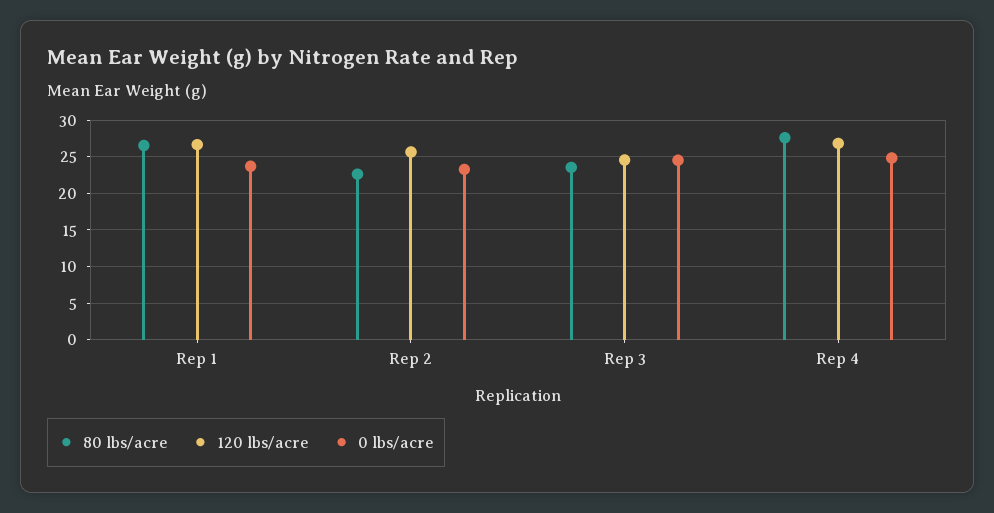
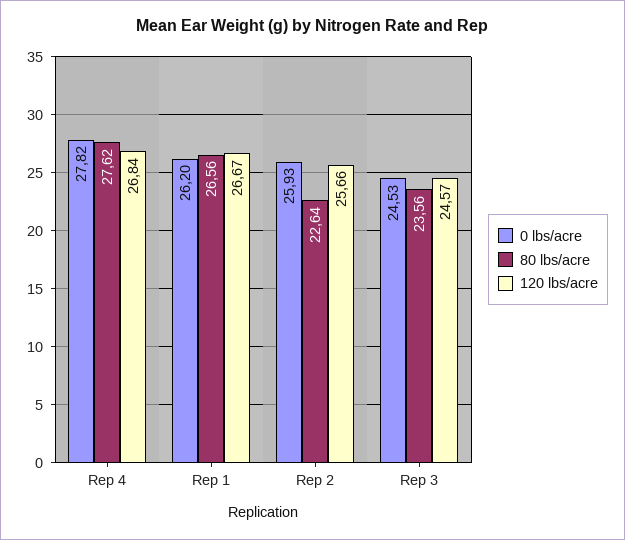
  {
    "80 lbs/acre": {
      "Rep 1": 26.56,
      "Rep 2": 22.64,
      "Rep 3": 23.56,
      "Rep 4": 27.62
    },
    "120 lbs/acre": {
      "Rep 1": 26.67,
      "Rep 2": 25.66,
      "Rep 3": 24.57,
      "Rep 4": 26.84
    },
    "0 lbs/acre": {
-     "Rep 1": 24,
+     "Rep 1": 26.2,
-     "Rep 2": 23,
+     "Rep 2": 25.93,
      "Rep 3": 24.53,
-     "Rep 4": 25
+     "Rep 4": 27.82
    }
  }

